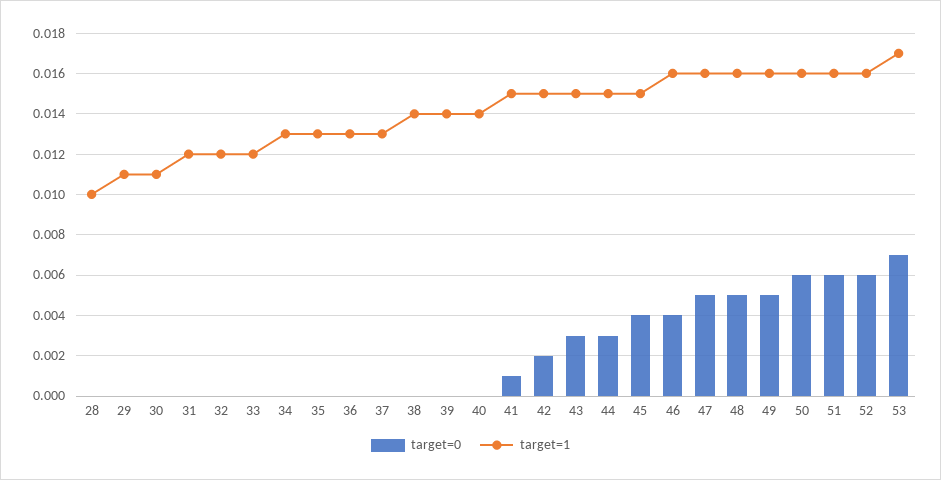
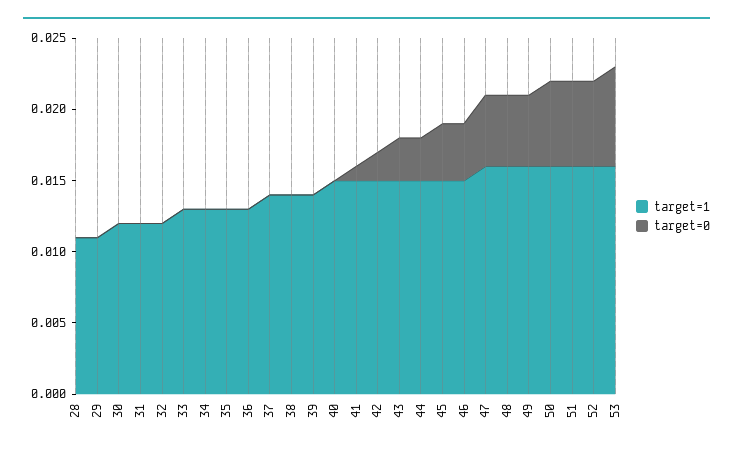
  {
    "target=0": {
      "28": 0,
      "29": 0,
      "30": 0,
      "31": 0,
      "32": 0,
      "33": 0,
      "34": 0,
      "35": 0,
      "36": 0,
      "37": 0,
      "38": 0,
      "39": 0,
      "40": 0,
      "41": 0.001,
      "42": 0.002,
      "43": 0.003,
      "44": 0.003,
      "45": 0.004,
      "46": 0.004,
      "47": 0.005,
      "48": 0.005,
      "49": 0.005,
      "50": 0.006,
      "51": 0.006,
      "52": 0.006,
      "53": 0.007
    },
    "target=1": {
-     "28": 0.01,
+     "28": 0.011,
      "29": 0.011,
-     "30": 0.011,
+     "30": 0.012,
      "31": 0.012,
      "32": 0.012,
-     "33": 0.012,
+     "33": 0.013,
      "34": 0.013,
      "35": 0.013,
      "36": 0.013,
-     "37": 0.013,
+     "37": 0.014,
      "38": 0.014,
      "39": 0.014,
-     "40": 0.014,
+     "40": 0.015,
      "41": 0.015,
      "42": 0.015,
      "43": 0.015,
      "44": 0.015,
      "45": 0.015,
-     "46": 0.016,
+     "46": 0.015,
      "47": 0.016,
      "48": 0.016,
      "49": 0.016,
      "50": 0.016,
      "51": 0.016,
      "52": 0.016,
-     "53": 0.017
+     "53": 0.016
    }
  }

